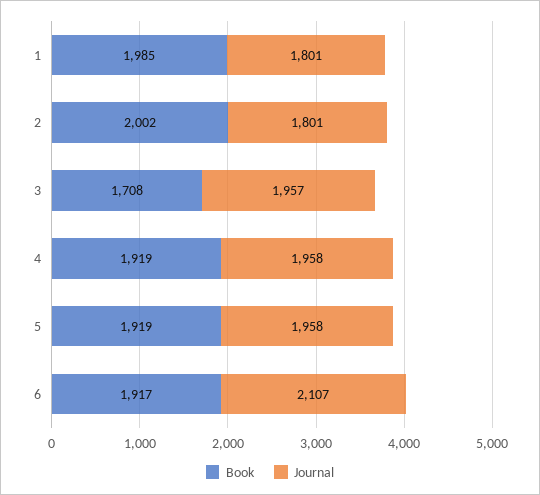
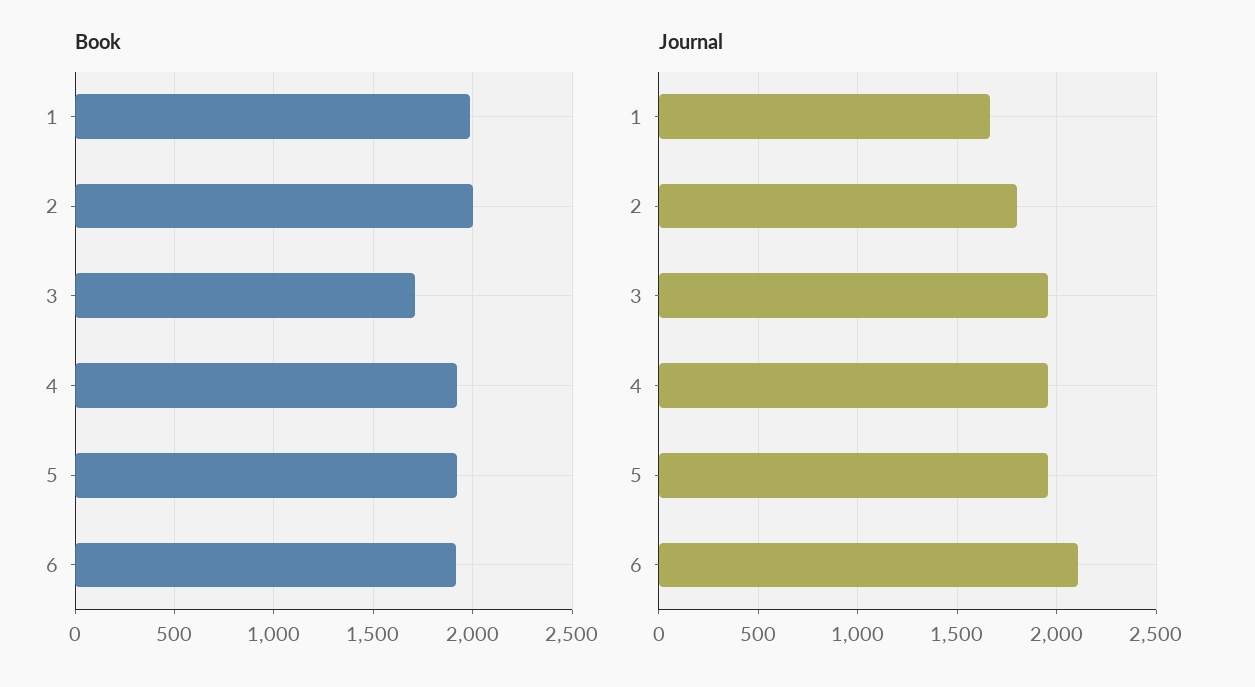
  {
    "Book": {
      "1": 1985,
      "2": 2002,
      "3": 1708,
      "4": 1919,
      "5": 1919,
      "6": 1917
    },
    "Journal": {
-     "1": 1801,
+     "1": 1650,
      "2": 1801,
      "3": 1957,
      "4": 1958,
      "5": 1958,
      "6": 2107
    }
  }

